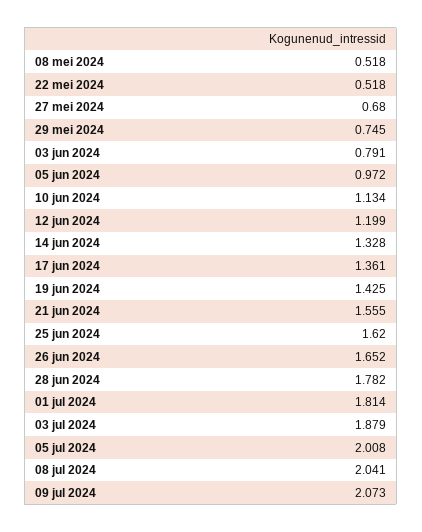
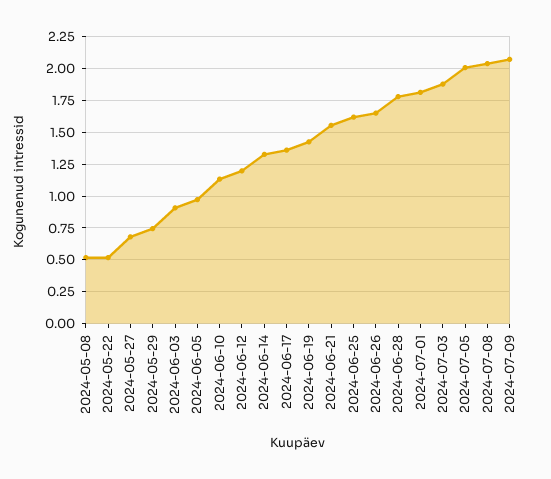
  {
    "08 mei 2024": 0.518,
    "22 mei 2024": 0.518,
    "27 mei 2024": 0.68,
    "29 mei 2024": 0.745,
-   "03 jun 2024": 0.791,
+   "03 jun 2024": 0.9,
    "05 jun 2024": 0.972,
    "10 jun 2024": 1.134,
    "12 jun 2024": 1.199,
    "14 jun 2024": 1.328,
    "17 jun 2024": 1.361,
    "19 jun 2024": 1.425,
    "21 jun 2024": 1.555,
    "25 jun 2024": 1.62,
    "26 jun 2024": 1.652,
    "28 jun 2024": 1.782,
    "01 jul 2024": 1.814,
    "03 jul 2024": 1.879,
    "05 jul 2024": 2.008,
    "08 jul 2024": 2.041,
    "09 jul 2024": 2.073
  }

